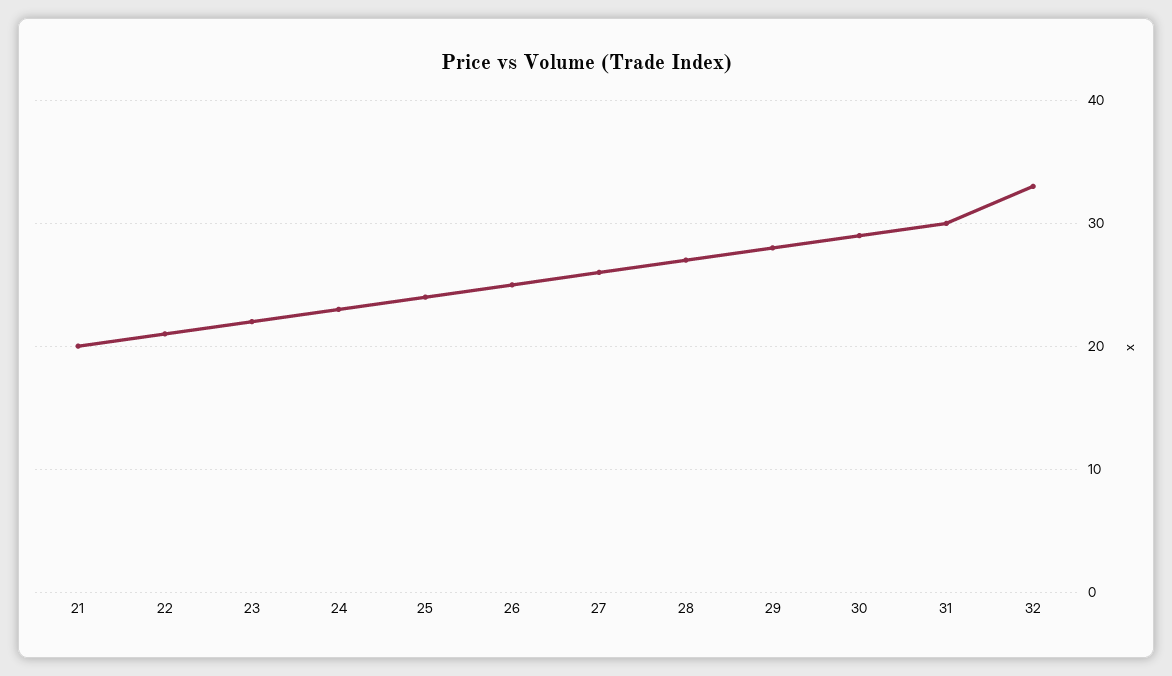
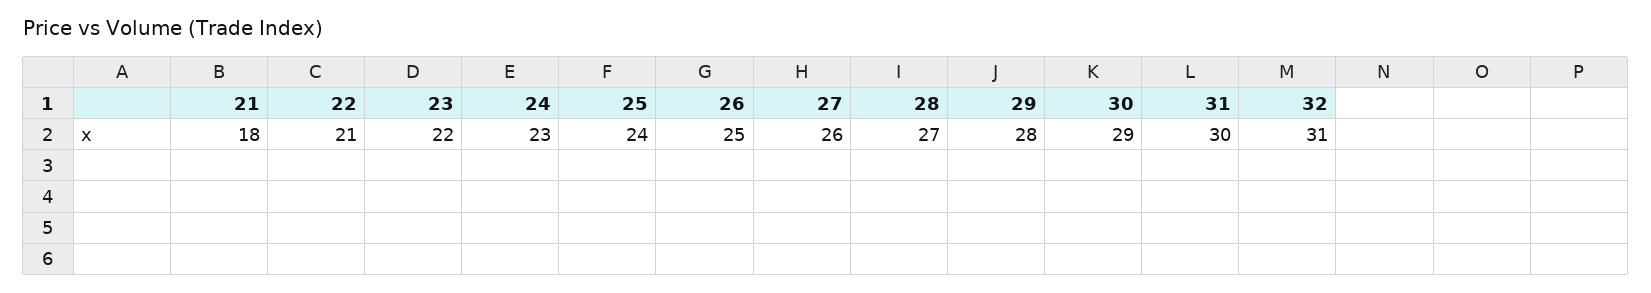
  {
-   "21": 20,
+   "21": 18,
    "22": 21,
    "23": 22,
    "24": 23,
    "25": 24,
    "26": 25,
    "27": 26,
    "28": 27,
    "29": 28,
    "30": 29,
    "31": 30,
-   "32": 33
+   "32": 31
  }

